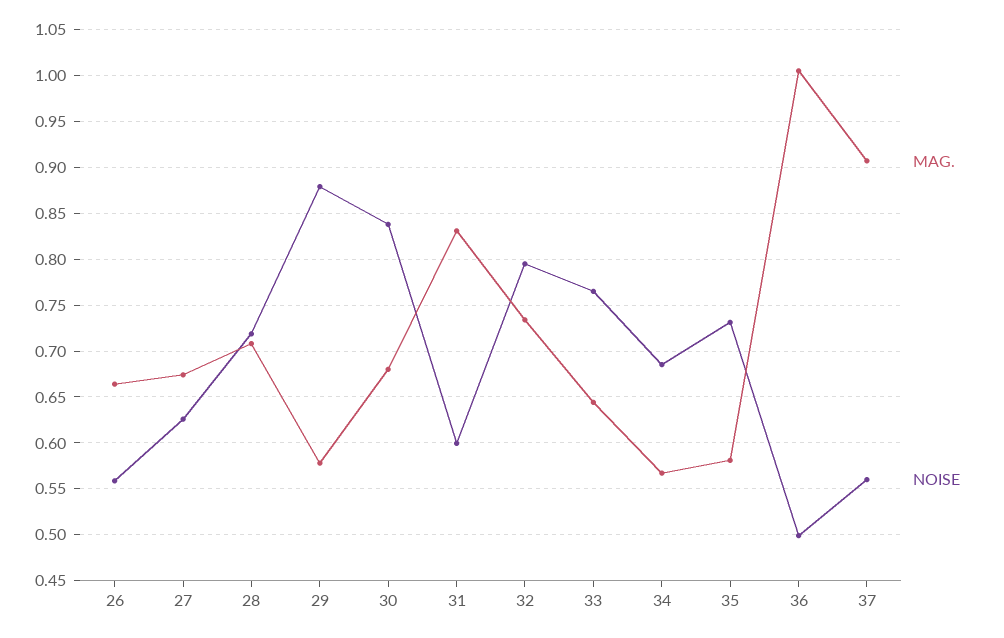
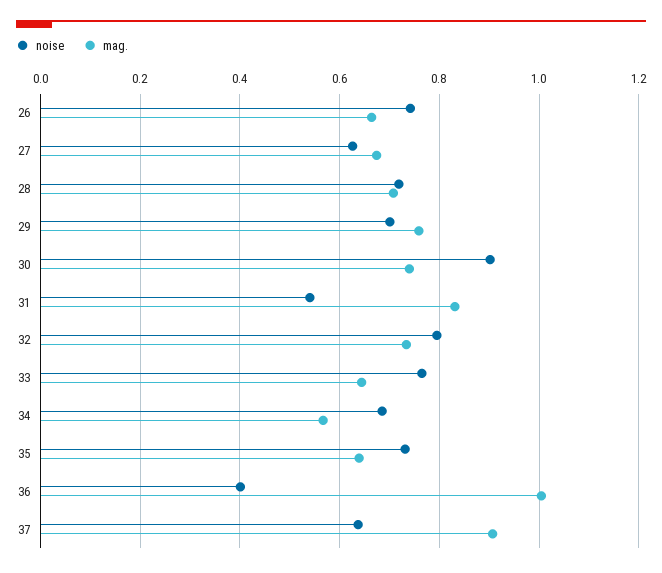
  {
    "MAG.": {
      "26": 0.66,
      "27": 0.67,
      "28": 0.71,
-     "29": 0.58,
+     "29": 0.76,
-     "30": 0.68,
+     "30": 0.74,
      "31": 0.83,
      "32": 0.73,
      "33": 0.64,
      "34": 0.57,
-     "35": 0.58,
+     "35": 0.64,
      "36": 1.01,
      "37": 0.91
    },
    "NOISE": {
-     "26": 0.56,
+     "26": 0.74,
      "27": 0.63,
      "28": 0.72,
-     "29": 0.88,
+     "29": 0.7,
-     "30": 0.84,
+     "30": 0.9,
-     "31": 0.6,
+     "31": 0.54,
      "32": 0.8,
      "33": 0.77,
      "34": 0.69,
      "35": 0.73,
-     "36": 0.5,
+     "36": 0.4,
-     "37": 0.56
+     "37": 0.64
    }
  }

